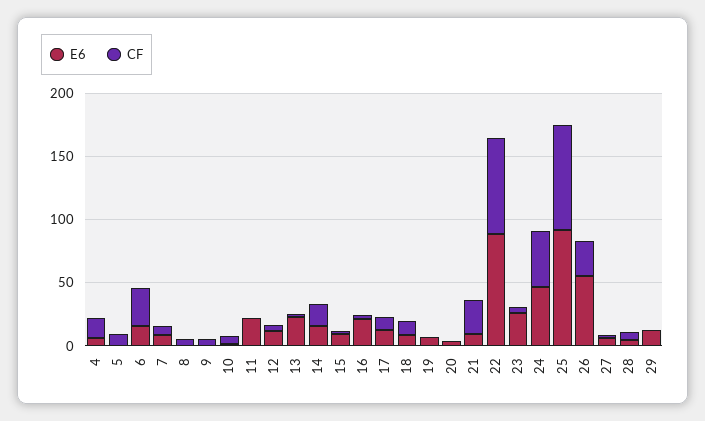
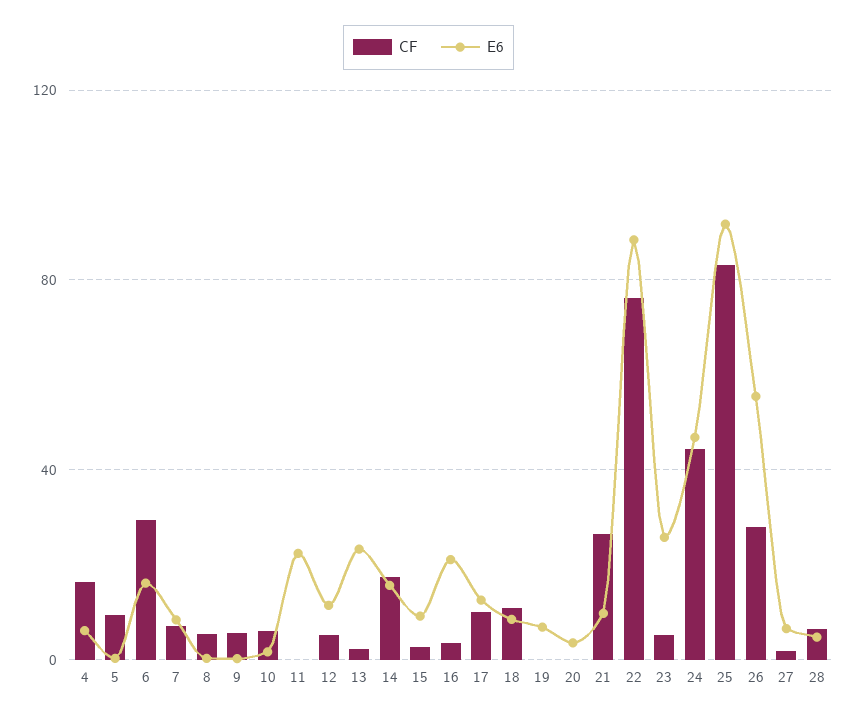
  {
    "E6": {
      "4": 5,
      "5": 0,
      "6": 15,
      "7": 10,
      "8": 0,
      "9": 0,
      "10": 0,
      "11": 20,
      "12": 10,
      "13": 25,
      "14": 15,
      "15": 10,
      "16": 20,
      "17": 15,
      "18": 10,
      "19": 5,
      "20": 5,
      "21": 10,
      "22": 90,
      "23": 25,
      "24": 45,
      "25": 90,
      "26": 55,
      "27": 5,
-     "28": 5,
+     "28": 5
-     "29": 10
    },
    "CF": {
      "4": 15,
      "5": 10,
      "6": 30,
      "7": 5,
      "8": 5,
      "9": 5,
      "10": 5,
      "11": 0,
      "12": 5,
      "13": 0,
      "14": 15,
      "15": 5,
      "16": 5,
      "17": 10,
      "18": 10,
      "19": 0,
      "20": 0,
      "21": 25,
      "22": 75,
      "23": 5,
      "24": 45,
      "25": 85,
      "26": 30,
      "27": 0,
-     "28": 5,
+     "28": 5
-     "29": 0
    }
  }

